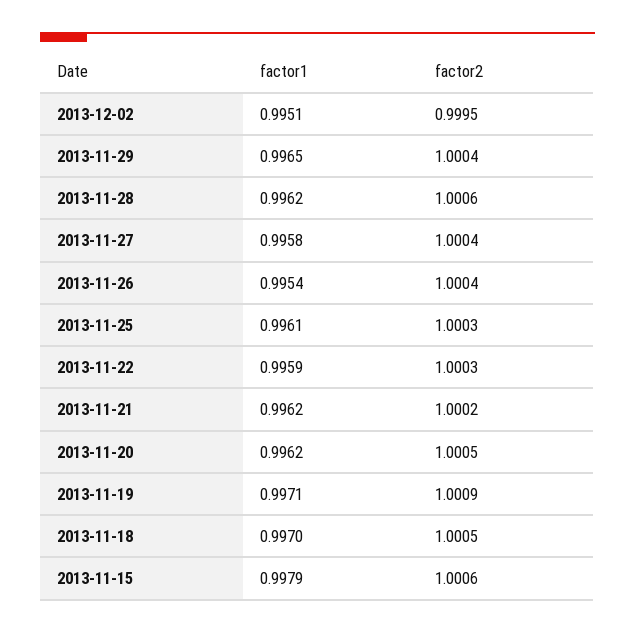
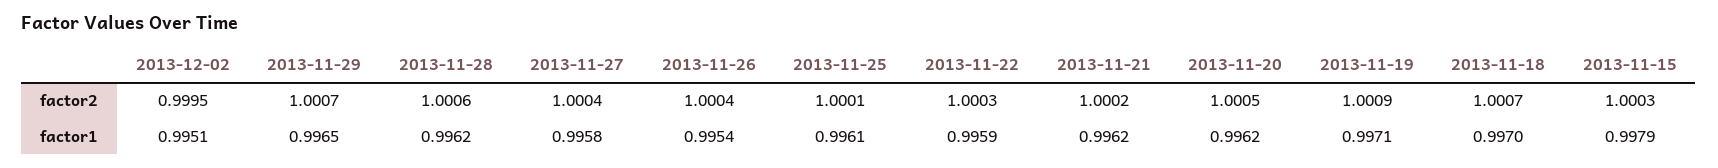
  {
    "factor1": {
      "2013-12-02": 0.9951,
      "2013-11-29": 0.9965,
      "2013-11-28": 0.9962,
      "2013-11-27": 0.9958,
      "2013-11-26": 0.9954,
      "2013-11-25": 0.9961,
      "2013-11-22": 0.9959,
      "2013-11-21": 0.9962,
      "2013-11-20": 0.9962,
      "2013-11-19": 0.9971,
      "2013-11-18": 0.997,
      "2013-11-15": 0.9979
    },
    "factor2": {
      "2013-12-02": 0.9995,
-     "2013-11-29": 1.0004,
+     "2013-11-29": 1.0007,
      "2013-11-28": 1.0006,
      "2013-11-27": 1.0004,
      "2013-11-26": 1.0004,
-     "2013-11-25": 1.0003,
+     "2013-11-25": 1.0001,
      "2013-11-22": 1.0003,
      "2013-11-21": 1.0002,
      "2013-11-20": 1.0005,
      "2013-11-19": 1.0009,
-     "2013-11-18": 1.0005,
+     "2013-11-18": 1.0007,
-     "2013-11-15": 1.0006
+     "2013-11-15": 1.0003
    }
  }

